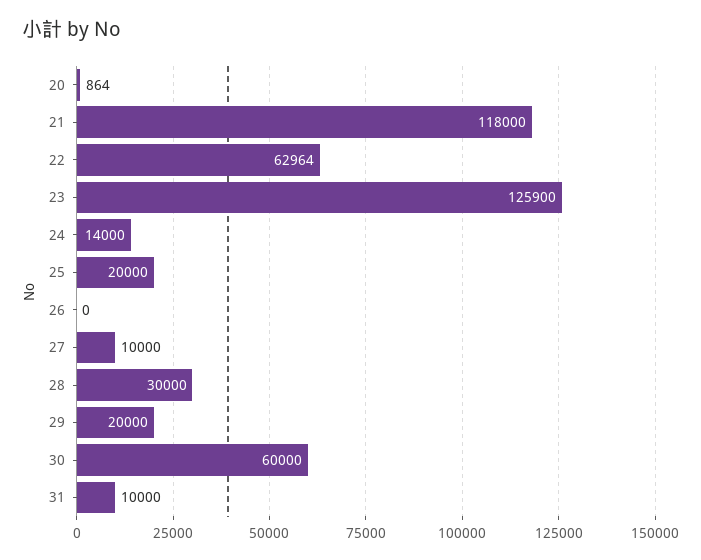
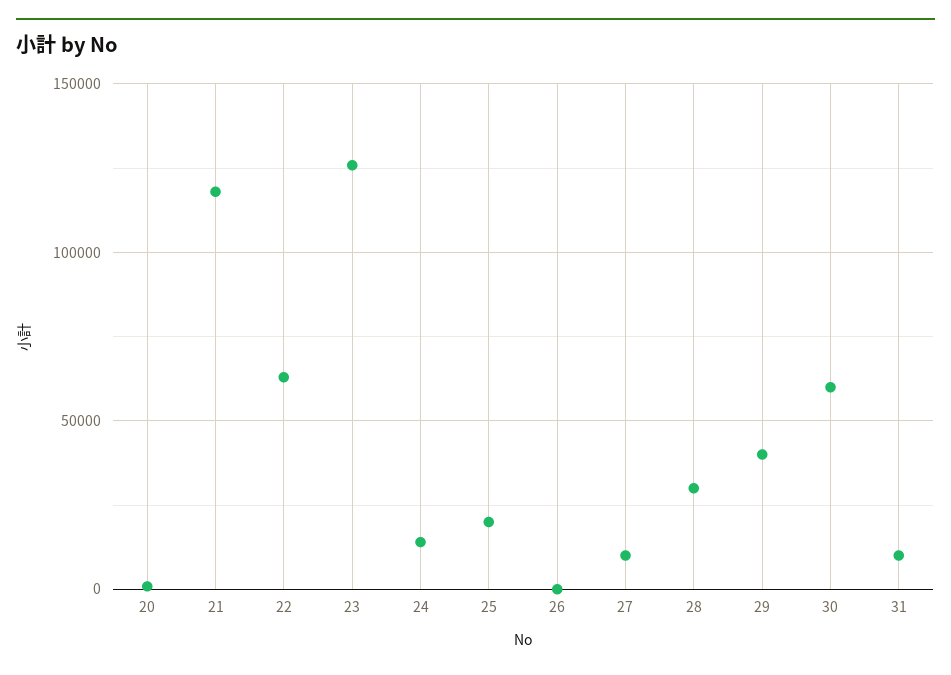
  {
    "20": 864,
    "21": 118000,
    "22": 62964,
    "23": 125900,
    "24": 14000,
    "25": 20000,
    "26": 0,
    "27": 10000,
    "28": 30000,
-   "29": 20000,
+   "29": 40000,
    "30": 60000,
    "31": 10000
  }

